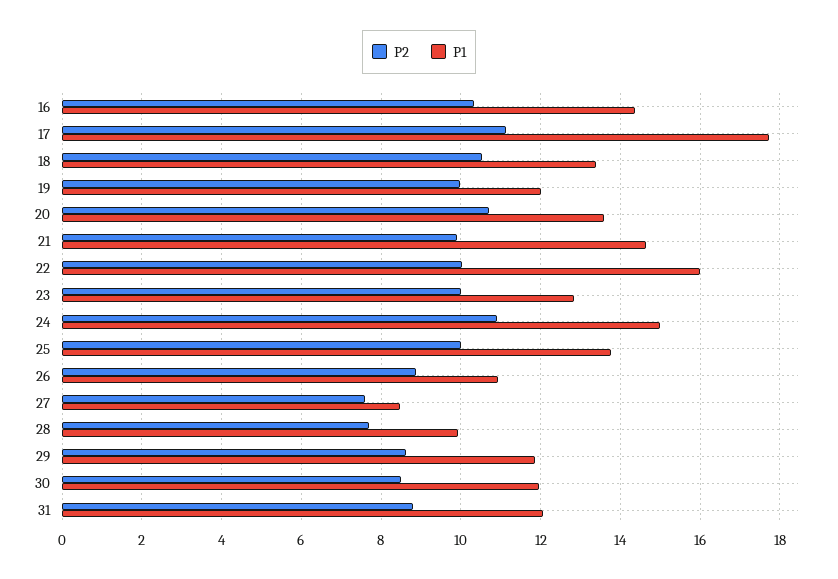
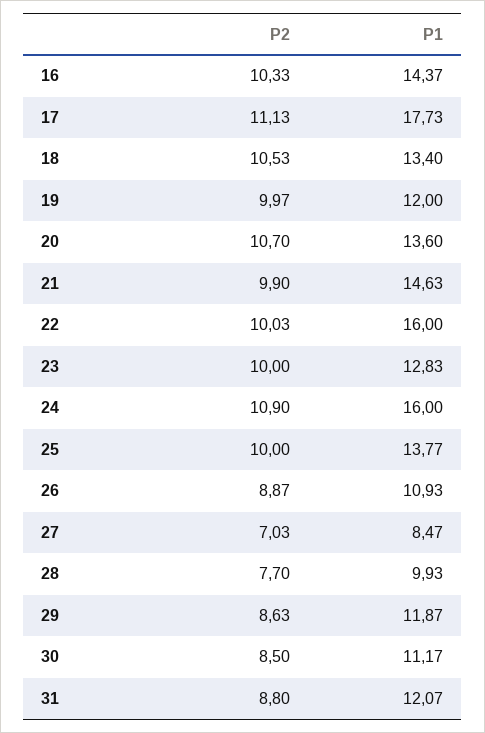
  {
    "P2": {
      "16": 10.33,
      "17": 11.13,
      "18": 10.53,
      "19": 9.97,
      "20": 10.7,
      "21": 9.9,
      "22": 10.03,
      "23": 10,
      "24": 10.9,
      "25": 10,
      "26": 8.87,
-     "27": 7.6,
+     "27": 7.03,
      "28": 7.7,
      "29": 8.63,
      "30": 8.5,
      "31": 8.8
    },
    "P1": {
      "16": 14.37,
      "17": 17.73,
      "18": 13.4,
      "19": 12,
      "20": 13.6,
      "21": 14.63,
      "22": 16,
      "23": 12.83,
-     "24": 15,
+     "24": 16,
      "25": 13.77,
      "26": 10.93,
      "27": 8.47,
      "28": 9.93,
      "29": 11.87,
-     "30": 12,
+     "30": 11.17,
      "31": 12.07
    }
  }

